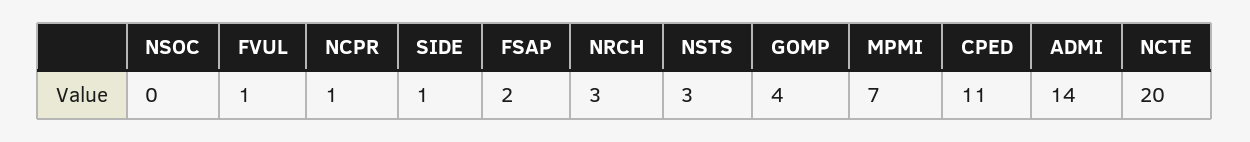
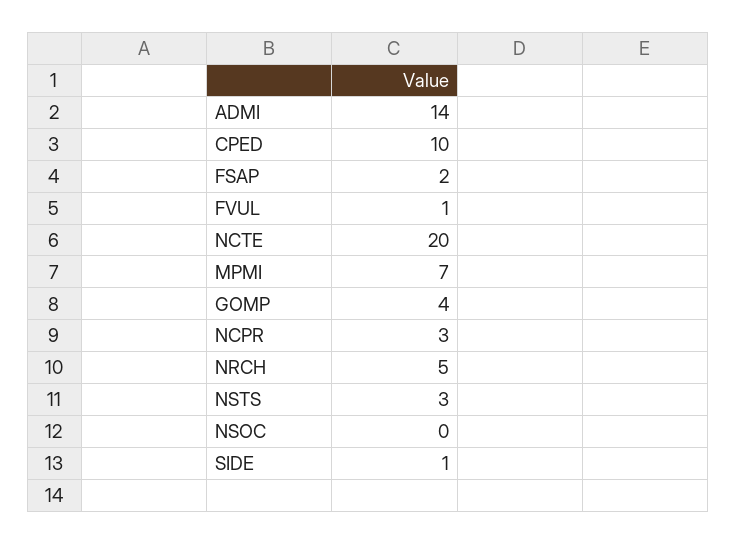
  {
    "NSOC": 0,
    "FVUL": 1,
-   "NCPR": 1,
+   "NCPR": 3,
    "SIDE": 1,
    "FSAP": 2,
-   "NRCH": 3,
+   "NRCH": 5,
    "NSTS": 3,
    "GOMP": 4,
    "MPMI": 7,
-   "CPED": 11,
+   "CPED": 10,
    "ADMI": 14,
    "NCTE": 20
  }

